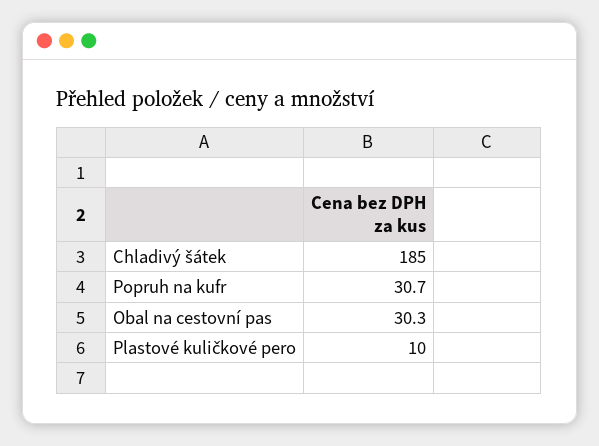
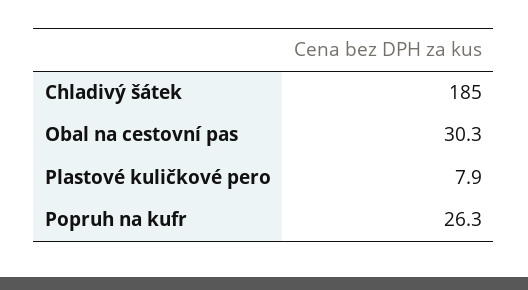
  {
    "Chladivý šátek": 185,
-   "Popruh na kufr": 30.7,
+   "Popruh na kufr": 26.3,
    "Obal na cestovní pas": 30.3,
-   "Plastové kuličkové pero": 10
+   "Plastové kuličkové pero": 7.9
  }

